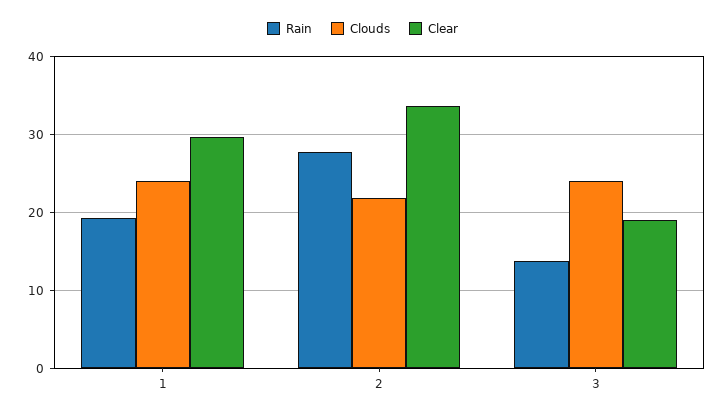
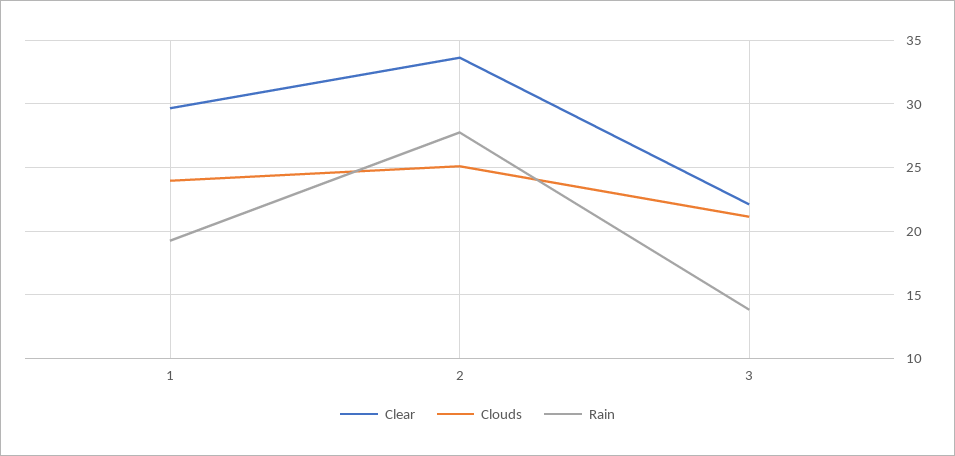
  {
    "Rain": {
      "1": 19.5,
      "2": 28,
      "3": 14
    },
    "Clouds": {
      "1": 24,
-     "2": 22,
+     "2": 25,
-     "3": 24
+     "3": 21
    },
    "Clear": {
      "1": 29.5,
      "2": 33.5,
-     "3": 19
+     "3": 22
    }
  }

